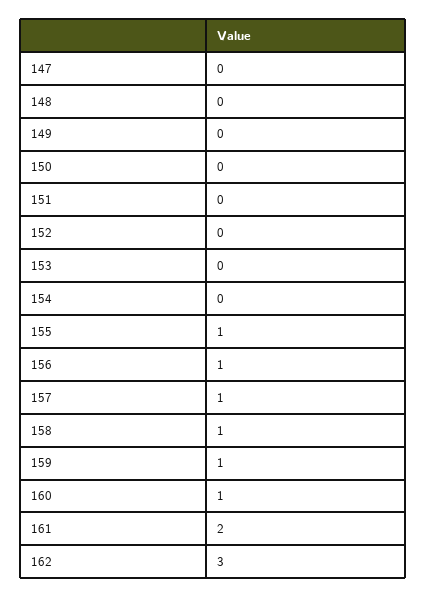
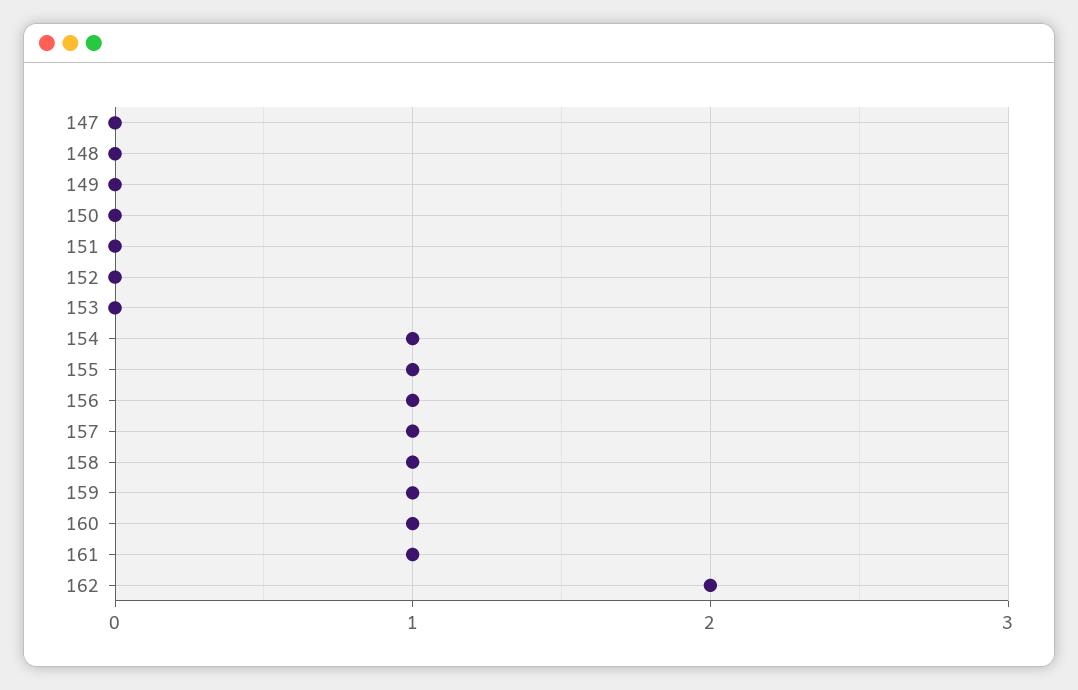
  {
    "147": 0,
    "148": 0,
    "149": 0,
    "150": 0,
    "151": 0,
    "152": 0,
    "153": 0,
-   "154": 0,
+   "154": 1,
    "155": 1,
    "156": 1,
    "157": 1,
    "158": 1,
    "159": 1,
    "160": 1,
-   "161": 2,
+   "161": 1,
-   "162": 3
+   "162": 2
  }

